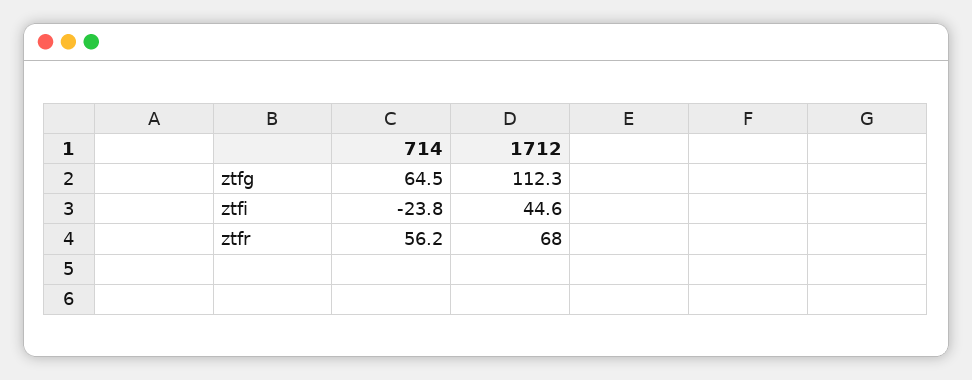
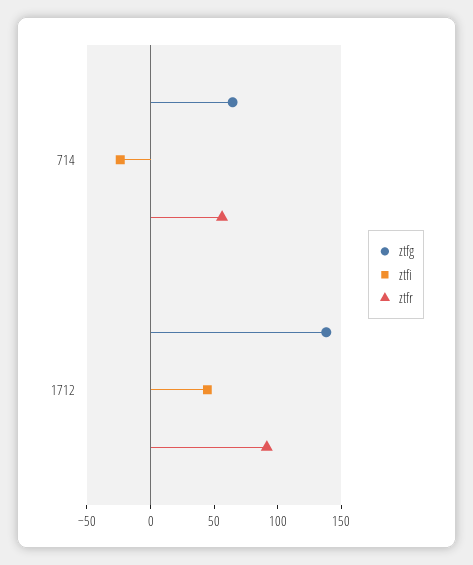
  {
    "ztfg": {
      "714": 64.5,
-     "1712": 112.3
+     "1712": 140
    },
    "ztfi": {
      "714": -23.8,
      "1712": 44.6
    },
    "ztfr": {
      "714": 56.2,
-     "1712": 68
+     "1712": 90
    }
  }

